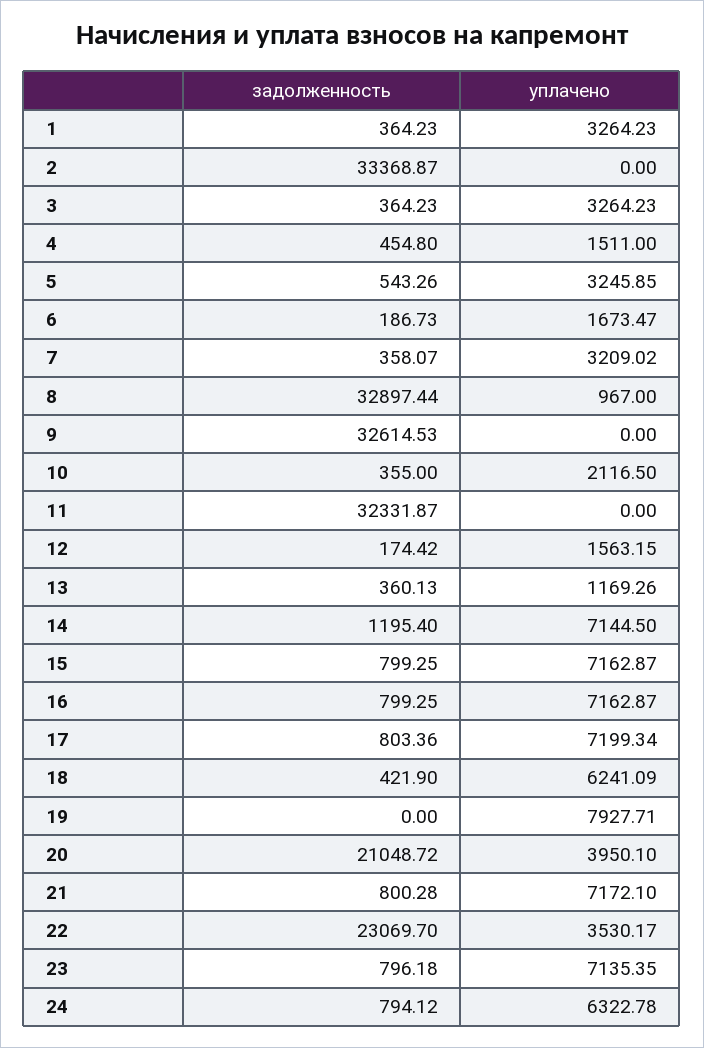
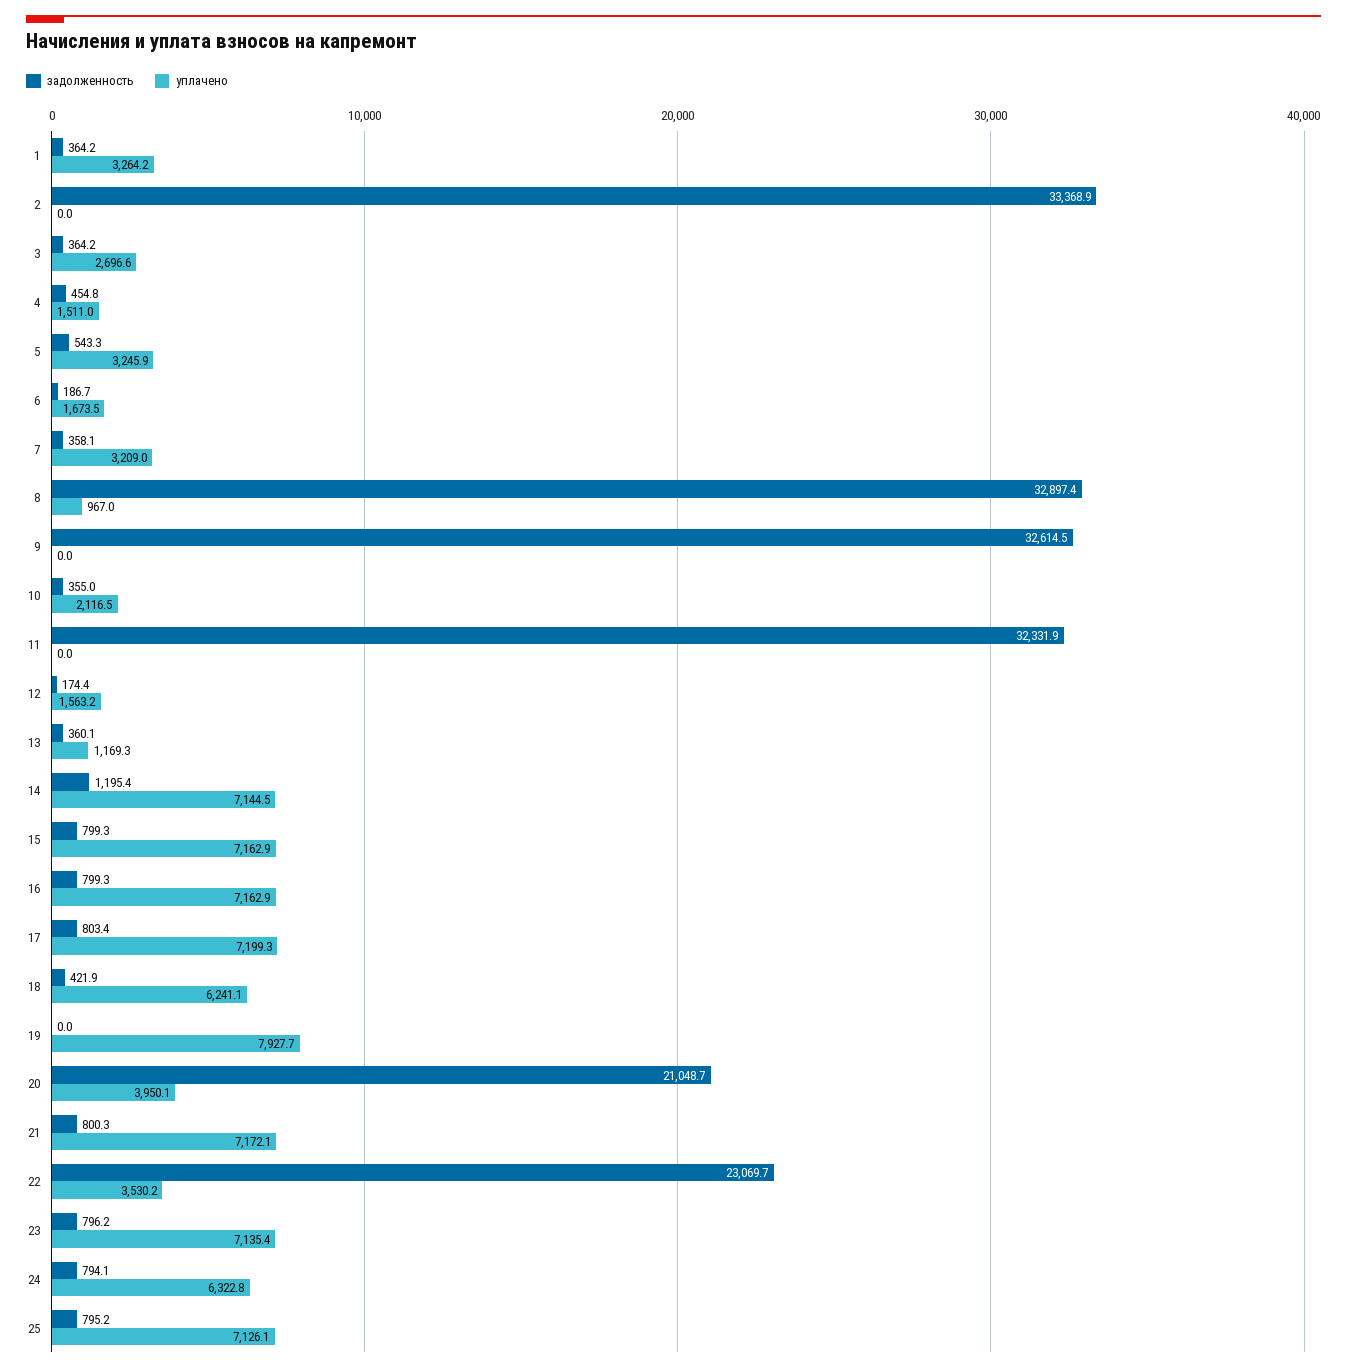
  {
    "задолженность": {
      "1": 364.23,
      "2": 33368.87,
      "3": 364.23,
      "4": 454.8,
      "5": 543.26,
      "6": 186.73,
      "7": 358.07,
      "8": 32897.44,
      "9": 32614.53,
      "10": 355,
      "11": 32331.87,
      "12": 174.42,
      "13": 360.13,
      "14": 1195.4,
      "15": 799.25,
      "16": 799.25,
      "17": 803.36,
      "18": 421.9,
      "19": 0,
      "20": 21048.72,
      "21": 800.28,
      "22": 23069.7,
      "23": 796.18,
-     "24": 794.12
+     "24": 794.12,
+     "25": 795.2
    },
    "уплачено": {
      "1": 3264.23,
      "2": 0,
-     "3": 3264.23,
+     "3": 2696.6,
      "4": 1511,
      "5": 3245.85,
      "6": 1673.47,
      "7": 3209.02,
      "8": 967,
      "9": 0,
      "10": 2116.5,
      "11": 0,
      "12": 1563.15,
      "13": 1169.26,
      "14": 7144.5,
      "15": 7162.87,
      "16": 7162.87,
      "17": 7199.34,
      "18": 6241.09,
      "19": 7927.71,
      "20": 3950.1,
      "21": 7172.1,
      "22": 3530.17,
      "23": 7135.35,
-     "24": 6322.78
+     "24": 6322.78,
+     "25": 7126.1
    }
  }

